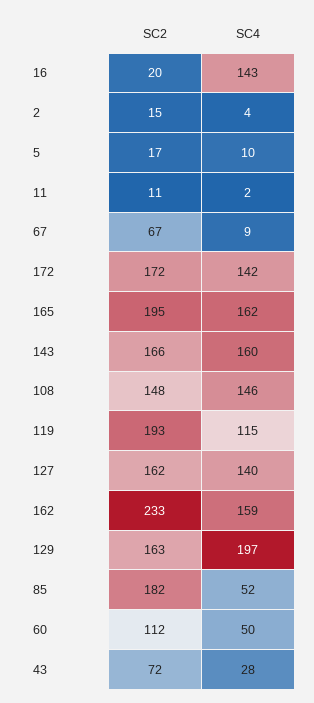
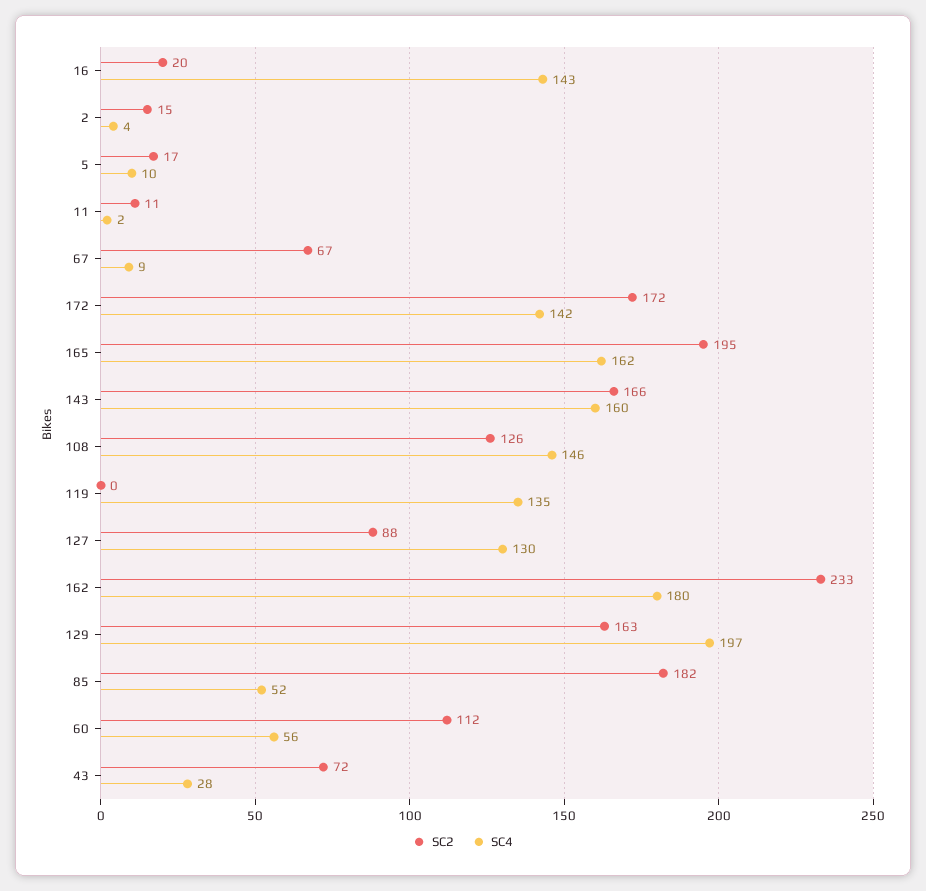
  {
    "SC2": {
      "16": 20,
      "2": 15,
      "5": 17,
      "11": 11,
      "67": 67,
      "172": 172,
      "165": 195,
      "143": 166,
-     "108": 148,
+     "108": 126,
-     "119": 193,
+     "119": 0,
-     "127": 162,
+     "127": 88,
      "162": 233,
      "129": 163,
      "85": 182,
      "60": 112,
      "43": 72
    },
    "SC4": {
      "16": 143,
      "2": 4,
      "5": 10,
      "11": 2,
      "67": 9,
      "172": 142,
      "165": 162,
      "143": 160,
      "108": 146,
-     "119": 115,
+     "119": 135,
-     "127": 140,
+     "127": 130,
-     "162": 159,
+     "162": 180,
      "129": 197,
      "85": 52,
-     "60": 50,
+     "60": 56,
      "43": 28
    }
  }

